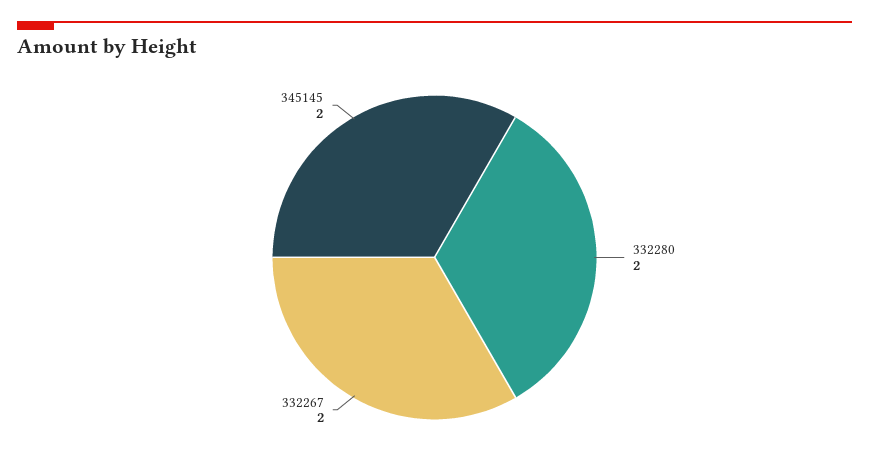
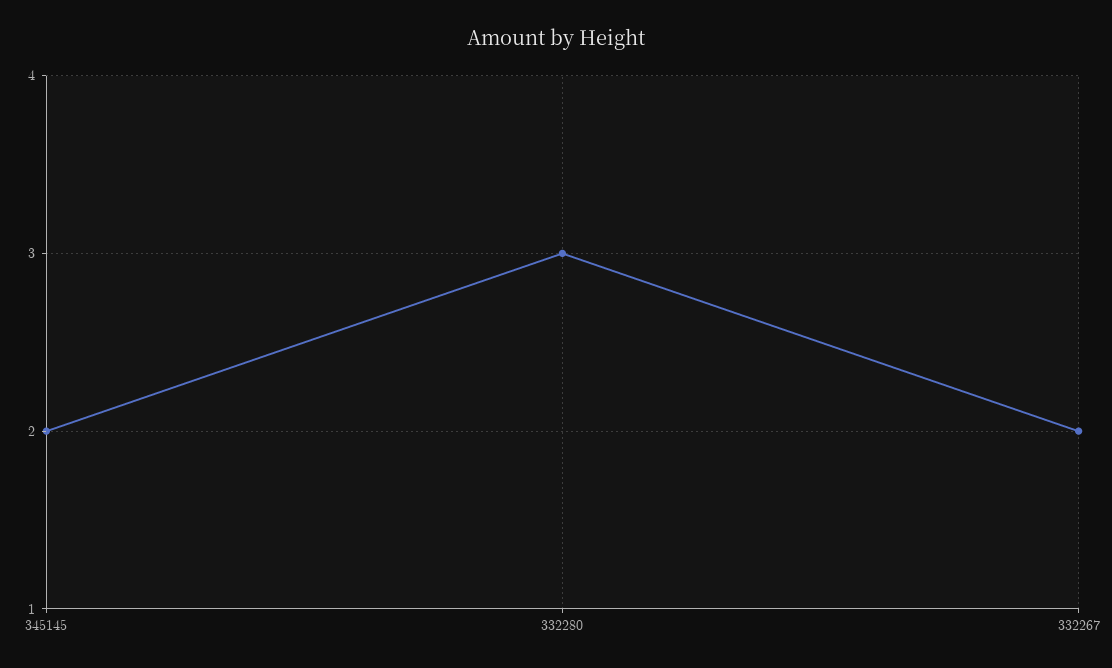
  {
-   "332280": 2,
+   "332280": 3,
    "332267": 2,
    "345145": 2
  }

